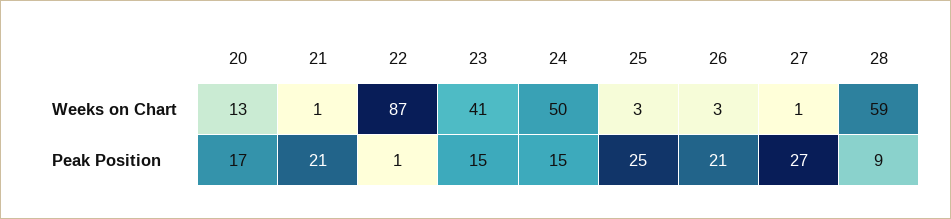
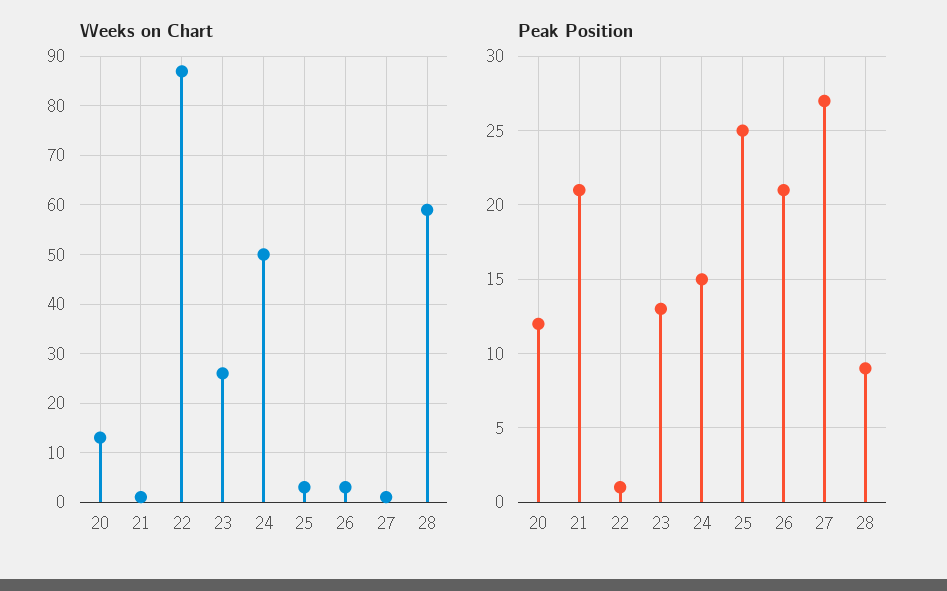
  {
    "Weeks on Chart": {
      "20": 13,
      "21": 1,
      "22": 87,
-     "23": 41,
+     "23": 25,
      "24": 50,
      "25": 3,
      "26": 3,
      "27": 1,
      "28": 59
    },
    "Peak Position": {
-     "20": 17,
+     "20": 12,
      "21": 21,
      "22": 1,
-     "23": 15,
+     "23": 13,
      "24": 15,
      "25": 25,
      "26": 21,
      "27": 27,
      "28": 9
    }
  }

